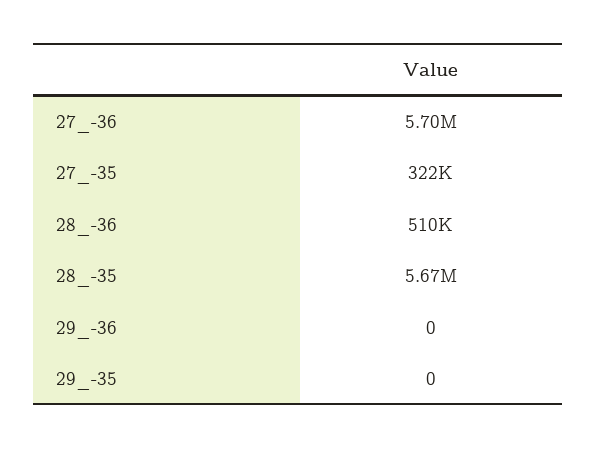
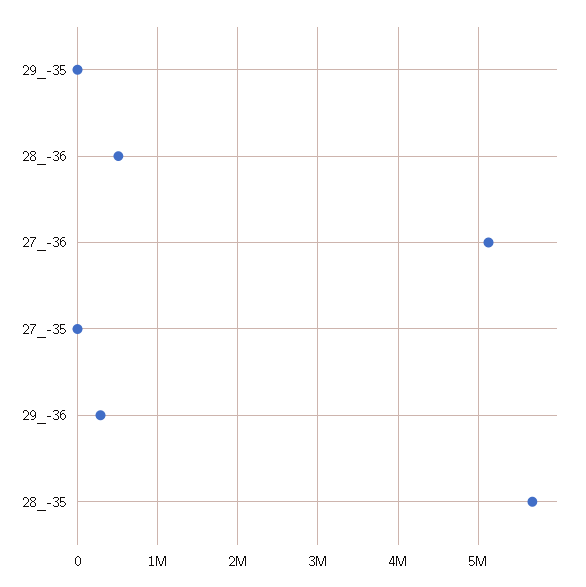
  {
-   "27_-36": 5700000,
+   "27_-36": 5100000,
-   "27_-35": 322000,
+   "27_-35": 0,
    "28_-36": 510000,
    "28_-35": 5670000,
-   "29_-36": 0,
+   "29_-36": 300000,
    "29_-35": 0
  }

